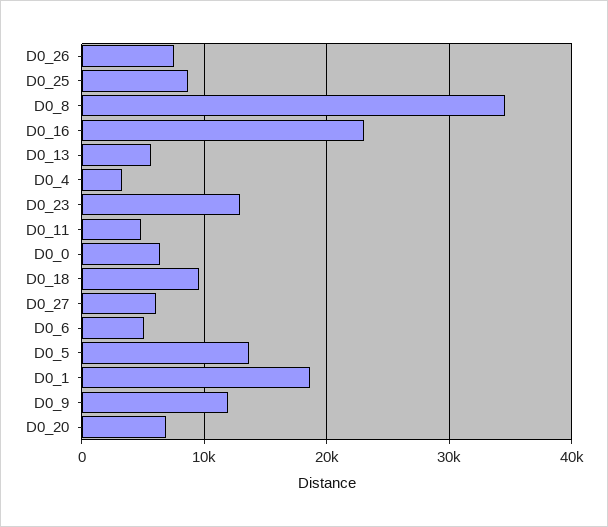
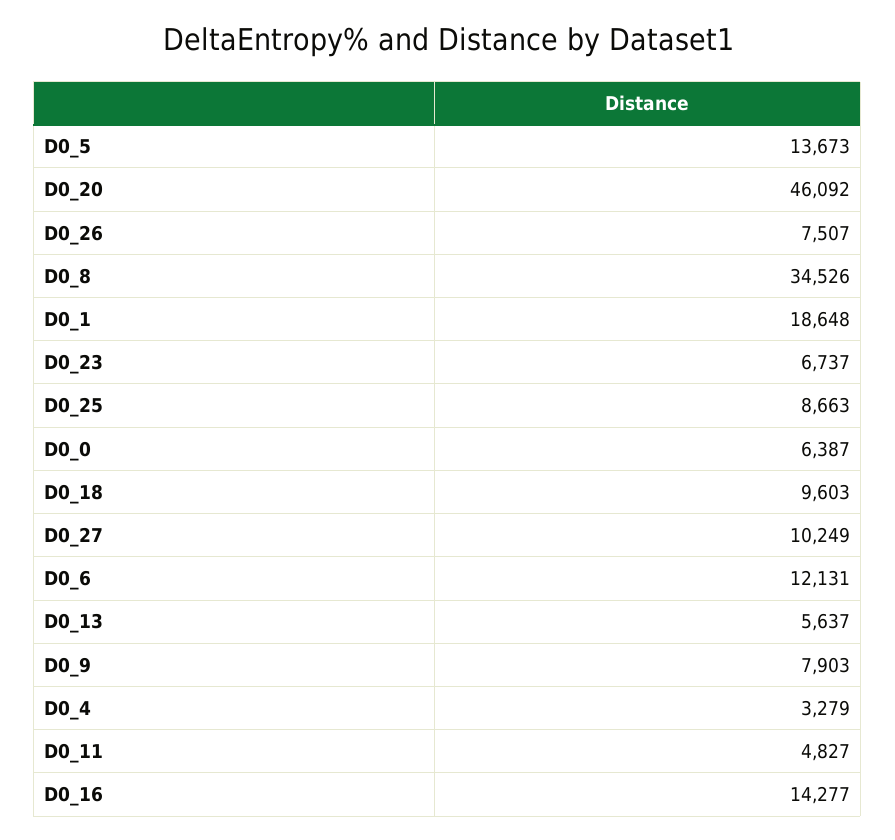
  {
    "D0_26": 7507,
    "D0_25": 8663,
    "D0_8": 34526,
-   "D0_16": 23000,
+   "D0_16": 14277,
    "D0_13": 5637,
    "D0_4": 3279,
-   "D0_23": 13000,
+   "D0_23": 6737,
    "D0_11": 4827,
    "D0_0": 6387,
    "D0_18": 9603,
-   "D0_27": 6000,
+   "D0_27": 10249,
-   "D0_6": 5000,
+   "D0_6": 12131,
    "D0_5": 13673,
    "D0_1": 18648,
-   "D0_9": 12000,
+   "D0_9": 7903,
-   "D0_20": 7000
+   "D0_20": 46092
  }

